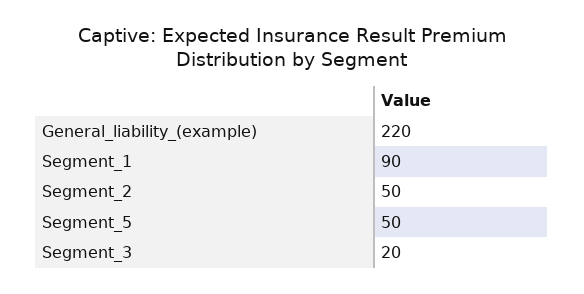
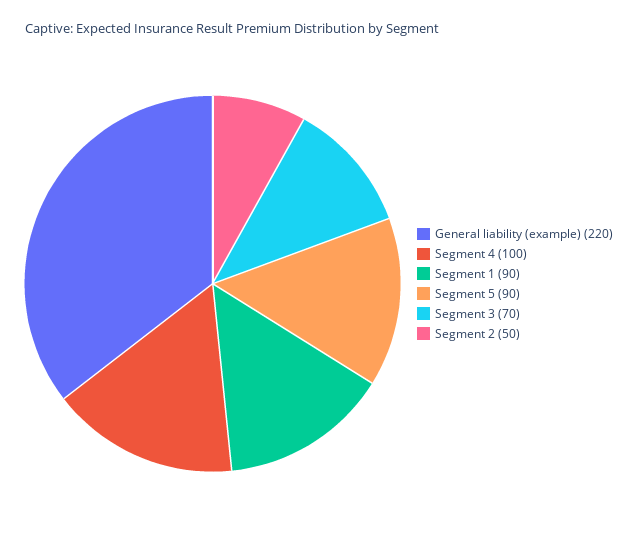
  {
    "General_liability_(example)": 220,
    "Segment_1": 90,
    "Segment_2": 50,
-   "Segment_5": 50,
+   "Segment_5": 90,
-   "Segment_3": 20
+   "Segment_3": 70,
+   "Segment 4": 100
  }

